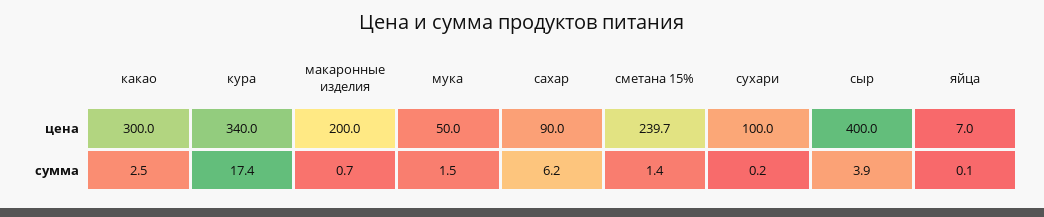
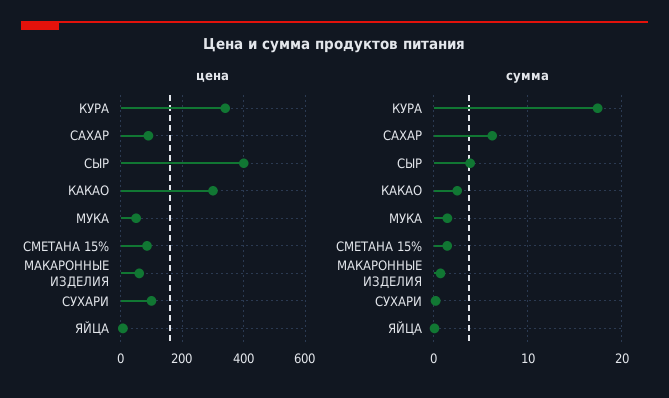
  {
    "цена": {
      "какао": 300,
      "кура": 340,
-     "макаронные изделия": 200,
+     "макаронные изделия": 60,
      "мука": 50,
      "сахар": 90,
-     "сметана 15%": 239.7,
+     "сметана 15%": 80,
      "сухари": 100,
      "сыр": 400,
      "яйца": 7
    },
    "сумма": {
      "какао": 2.5,
      "кура": 17.4,
      "макаронные изделия": 0.7,
      "мука": 1.5,
      "сахар": 6.2,
      "сметана 15%": 1.4,
      "сухари": 0.2,
      "сыр": 3.9,
      "яйца": 0.1
    }
  }

